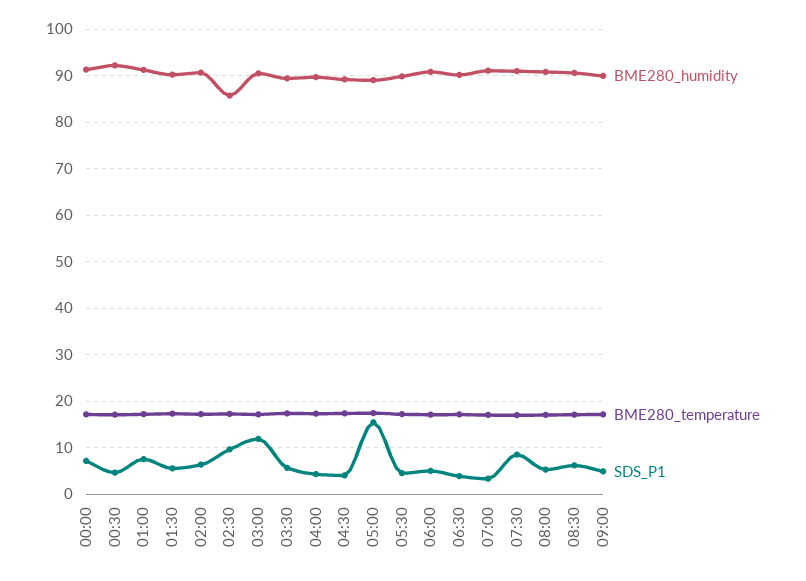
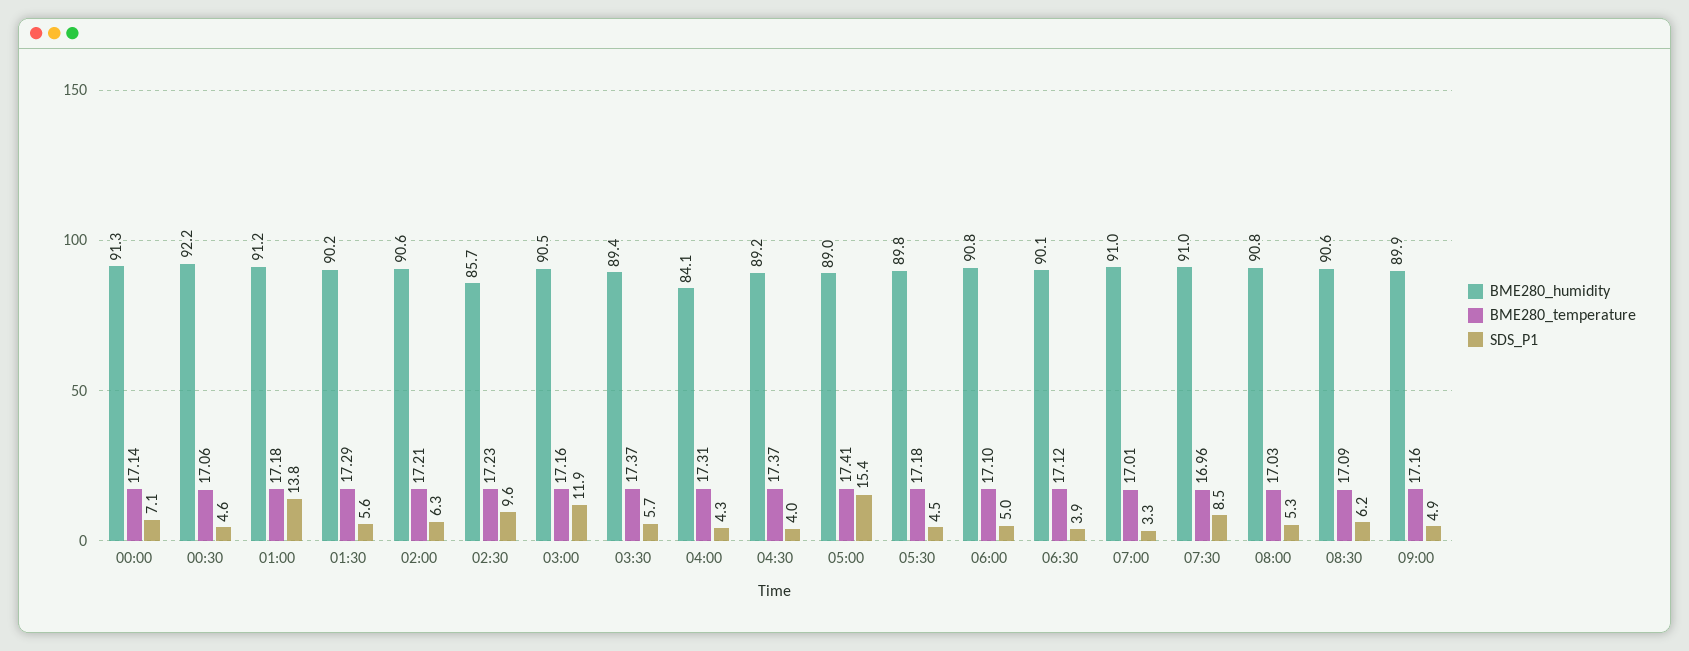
  {
    "BME280_humidity": {
      "00:00": 91.3,
      "00:30": 92.2,
      "01:00": 91.2,
      "01:30": 90.2,
      "02:00": 90.6,
      "02:30": 85.7,
      "03:00": 90.5,
      "03:30": 89.4,
-     "04:00": 90,
+     "04:00": 84.1,
      "04:30": 89.2,
      "05:00": 89,
      "05:30": 89.8,
      "06:00": 90.8,
      "06:30": 90.1,
      "07:00": 91,
      "07:30": 91,
      "08:00": 90.8,
      "08:30": 90.6,
      "09:00": 89.9
    },
    "BME280_temperature": {
      "00:00": 17.14,
      "00:30": 17.06,
      "01:00": 17.18,
      "01:30": 17.29,
      "02:00": 17.21,
      "02:30": 17.23,
      "03:00": 17.16,
      "03:30": 17.37,
      "04:00": 17.31,
      "04:30": 17.37,
      "05:00": 17.41,
      "05:30": 17.18,
      "06:00": 17.1,
      "06:30": 17.12,
      "07:00": 17.01,
      "07:30": 16.96,
      "08:00": 17.03,
      "08:30": 17.09,
      "09:00": 17.16
    },
    "SDS_P1": {
      "00:00": 7.1,
      "00:30": 4.6,
-     "01:00": 8,
+     "01:00": 13.8,
      "01:30": 5.6,
      "02:00": 6.3,
      "02:30": 9.6,
      "03:00": 11.9,
      "03:30": 5.7,
      "04:00": 4.3,
      "04:30": 4,
      "05:00": 15.4,
      "05:30": 4.5,
      "06:00": 5,
      "06:30": 3.9,
      "07:00": 3.3,
      "07:30": 8.5,
      "08:00": 5.3,
      "08:30": 6.2,
      "09:00": 4.9
    }
  }

